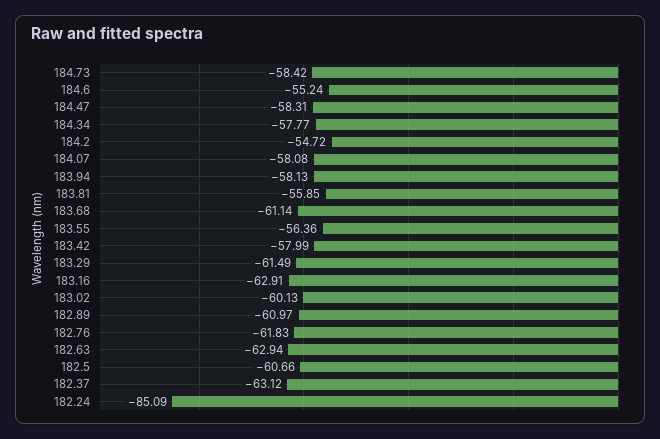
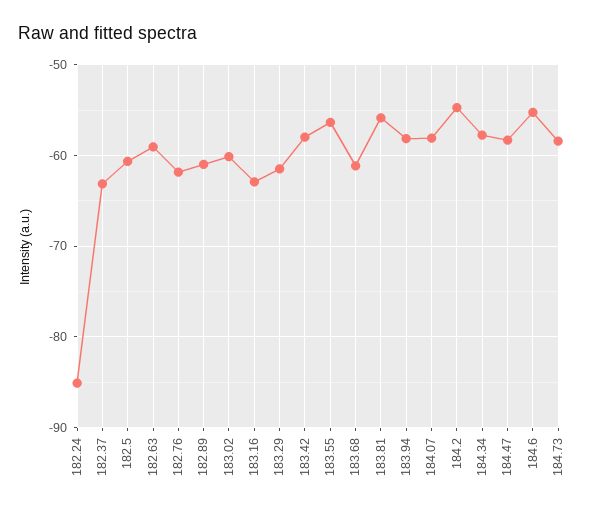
  {
    "184.73": -58.42,
    "184.6": -55.24,
    "184.47": -58.31,
    "184.34": -57.77,
    "184.2": -54.72,
    "184.07": -58.08,
    "183.94": -58.13,
    "183.81": -55.85,
    "183.68": -61.14,
    "183.55": -56.36,
    "183.42": -57.99,
    "183.29": -61.49,
    "183.16": -62.91,
    "183.02": -60.13,
    "182.89": -60.97,
    "182.76": -61.83,
-   "182.63": -62.94,
+   "182.63": -59,
    "182.5": -60.66,
    "182.37": -63.12,
    "182.24": -85.09
  }

